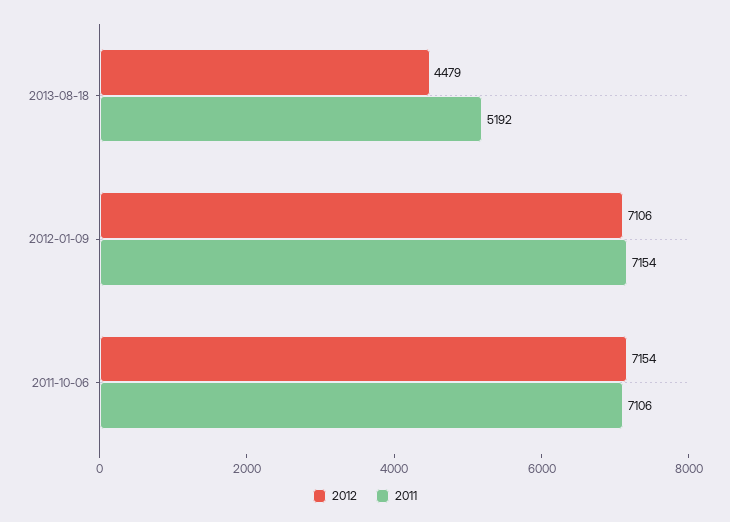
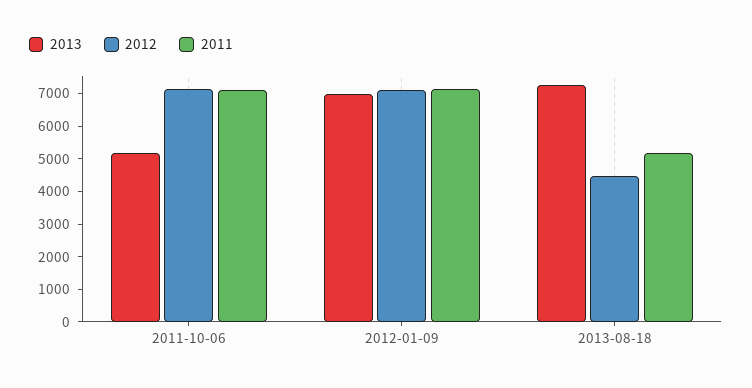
  {
    "2012": {
      "2013-08-18": 4479,
      "2012-01-09": 7106,
      "2011-10-06": 7154
    },
    "2011": {
      "2013-08-18": 5192,
      "2012-01-09": 7154,
      "2011-10-06": 7106
-   }
+   },
+   "2013": {
+     "2011-10-06": 5250,
+     "2012-01-09": 7000,
+     "2013-08-18": 7250
+   }
  }

